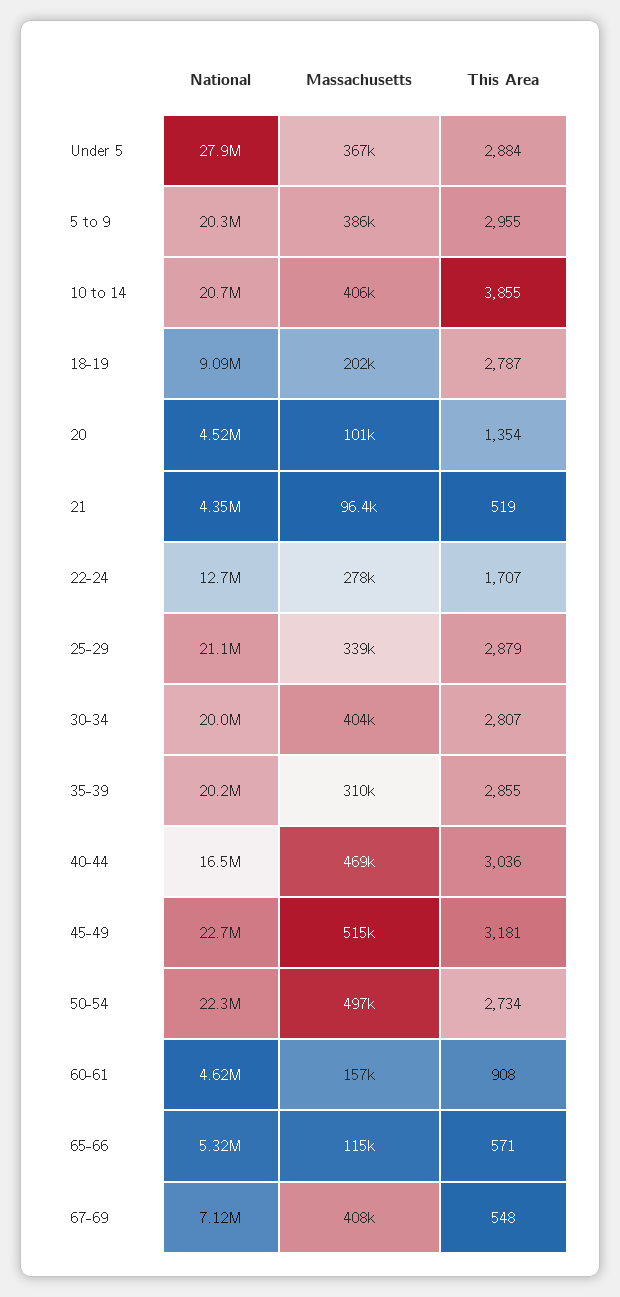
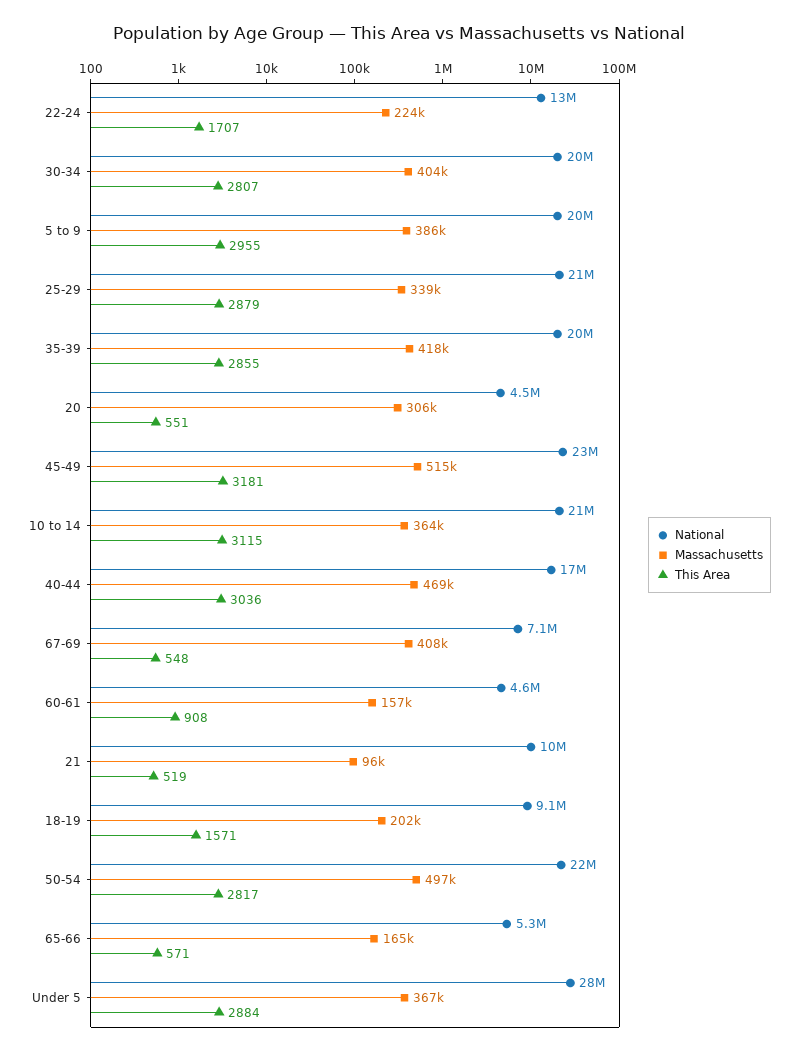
  {
    "National": {
      "Under 5": 27900000,
      "5 to 9": 20300000,
      "10 to 14": 20700000,
      "18-19": 9090000,
      "20": 4520000,
-     "21": 4350000,
+     "21": 10000000,
      "22-24": 12700000,
      "25-29": 21100000,
      "30-34": 20000000,
      "35-39": 20200000,
      "40-44": 16500000,
      "45-49": 22700000,
      "50-54": 22300000,
      "60-61": 4620000,
      "65-66": 5320000,
      "67-69": 7120000
    },
    "Massachusetts": {
      "Under 5": 367000,
      "5 to 9": 386000,
-     "10 to 14": 406000,
+     "10 to 14": 364000,
      "18-19": 202000,
-     "20": 101000,
+     "20": 306000,
      "21": 96400,
-     "22-24": 278000,
+     "22-24": 224000,
      "25-29": 339000,
      "30-34": 404000,
-     "35-39": 310000,
+     "35-39": 418000,
      "40-44": 469000,
      "45-49": 515000,
      "50-54": 497000,
      "60-61": 157000,
-     "65-66": 115000,
+     "65-66": 165000,
      "67-69": 408000
    },
    "This Area": {
      "Under 5": 2884,
      "5 to 9": 2955,
-     "10 to 14": 3855,
+     "10 to 14": 3115,
-     "18-19": 2787,
+     "18-19": 1571,
-     "20": 1354,
+     "20": 551,
      "21": 519,
      "22-24": 1707,
      "25-29": 2879,
      "30-34": 2807,
      "35-39": 2855,
      "40-44": 3036,
      "45-49": 3181,
-     "50-54": 2734,
+     "50-54": 2817,
      "60-61": 908,
      "65-66": 571,
      "67-69": 548
    }
  }

